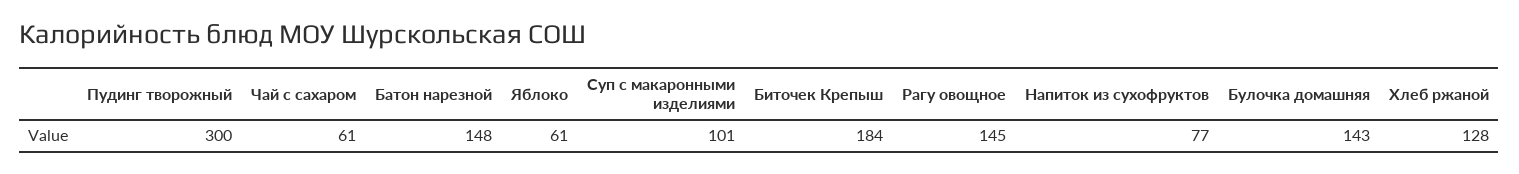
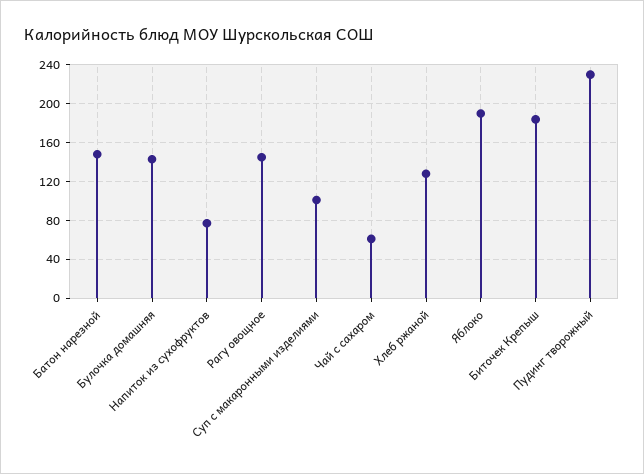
  {
-   "Пудинг творожный": 300,
+   "Пудинг творожный": 230,
    "Чай с сахаром": 61,
    "Батон нарезной": 148,
-   "Яблоко": 61,
+   "Яблоко": 190,
    "Суп с макаронными изделиями": 101,
    "Биточек Крепыш": 184,
    "Рагу овощное": 145,
    "Напиток из сухофруктов": 77,
    "Булочка домашняя": 143,
    "Хлеб ржаной": 128
  }

